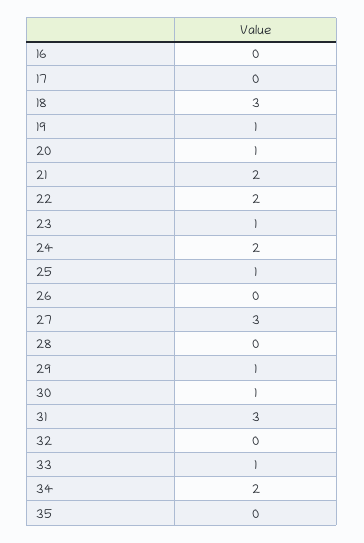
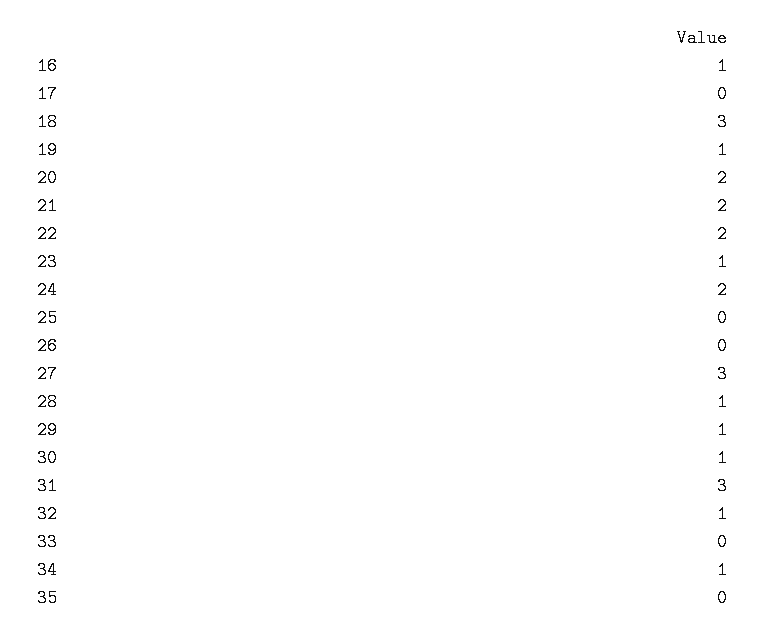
  {
-   "16": 0,
+   "16": 1,
    "17": 0,
    "18": 3,
    "19": 1,
-   "20": 1,
+   "20": 2,
    "21": 2,
    "22": 2,
    "23": 1,
    "24": 2,
-   "25": 1,
+   "25": 0,
    "26": 0,
    "27": 3,
-   "28": 0,
+   "28": 1,
    "29": 1,
    "30": 1,
    "31": 3,
-   "32": 0,
+   "32": 1,
-   "33": 1,
+   "33": 0,
-   "34": 2,
+   "34": 1,
    "35": 0
  }

